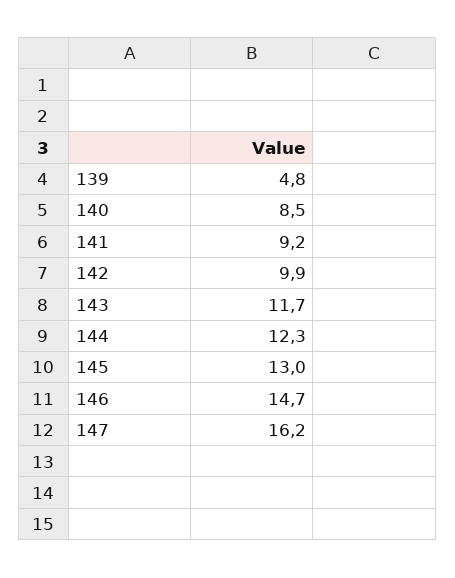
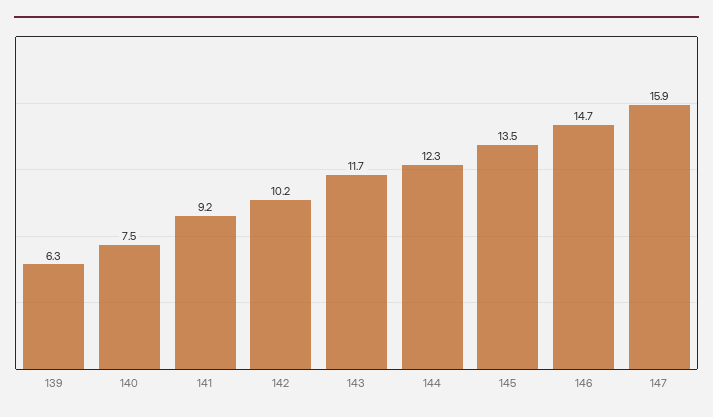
  {
-   "139": 4.8,
+   "139": 6.3,
-   "140": 8.5,
+   "140": 7.5,
    "141": 9.2,
-   "142": 9.9,
+   "142": 10.2,
    "143": 11.7,
    "144": 12.3,
-   "145": 13,
+   "145": 13.5,
    "146": 14.7,
-   "147": 16.2
+   "147": 15.9
  }

